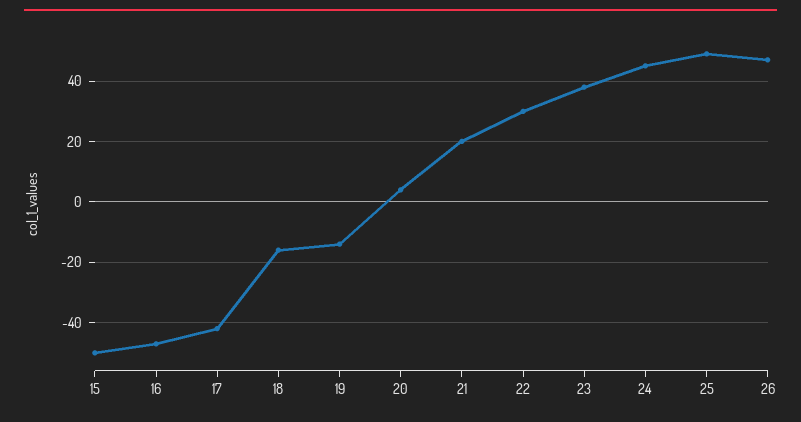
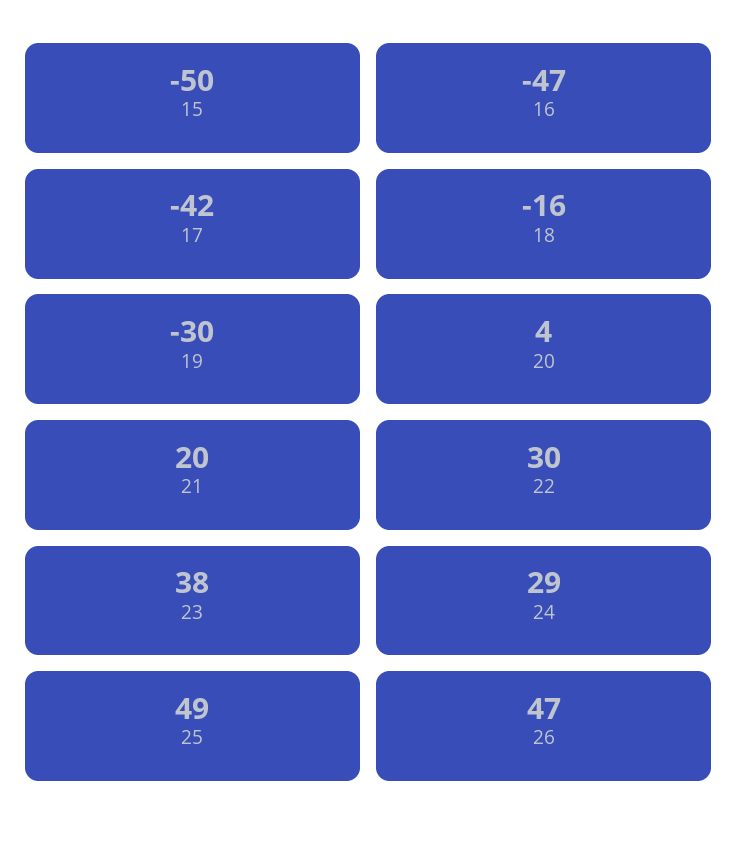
  {
    "15": -50,
    "16": -47,
    "17": -42,
    "18": -16,
-   "19": -15,
+   "19": -30,
    "20": 4,
    "21": 20,
    "22": 30,
    "23": 38,
-   "24": 45,
+   "24": 29,
    "25": 49,
    "26": 47
  }

